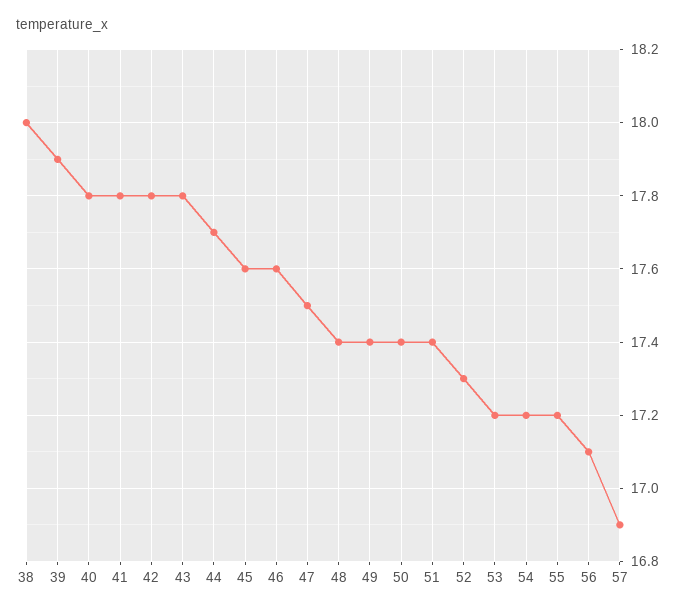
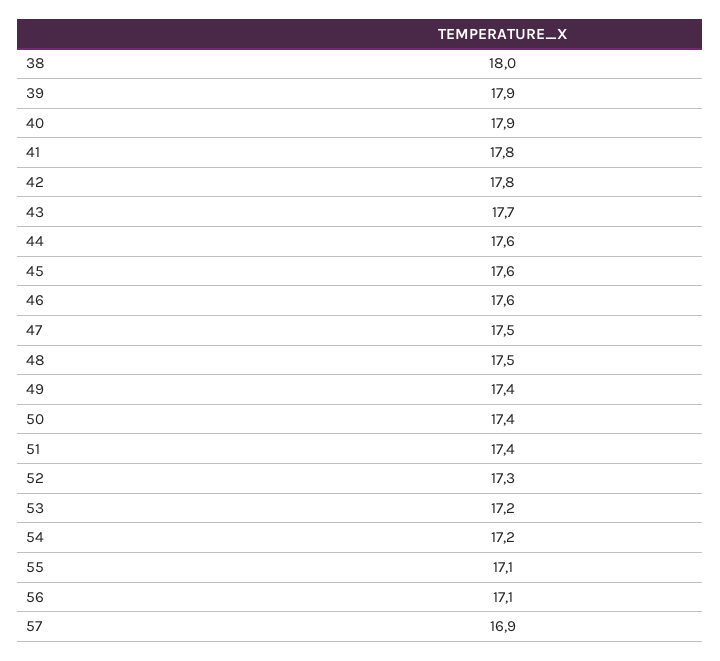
  {
    "38": 18,
    "39": 17.9,
-   "40": 17.8,
+   "40": 17.9,
    "41": 17.8,
    "42": 17.8,
-   "43": 17.8,
+   "43": 17.7,
-   "44": 17.7,
+   "44": 17.6,
    "45": 17.6,
    "46": 17.6,
    "47": 17.5,
-   "48": 17.4,
+   "48": 17.5,
    "49": 17.4,
    "50": 17.4,
    "51": 17.4,
    "52": 17.3,
    "53": 17.2,
    "54": 17.2,
-   "55": 17.2,
+   "55": 17.1,
    "56": 17.1,
    "57": 16.9
  }

